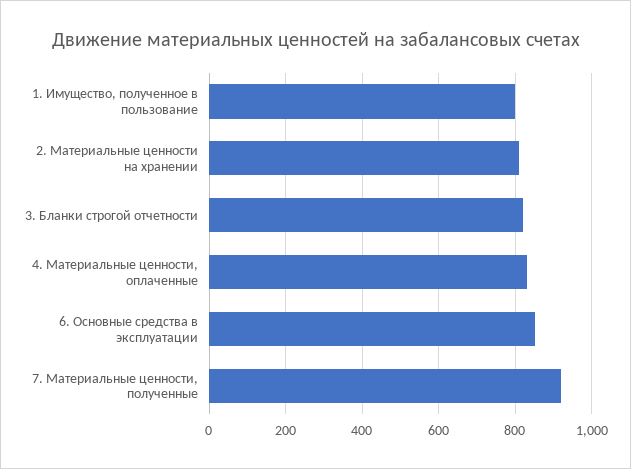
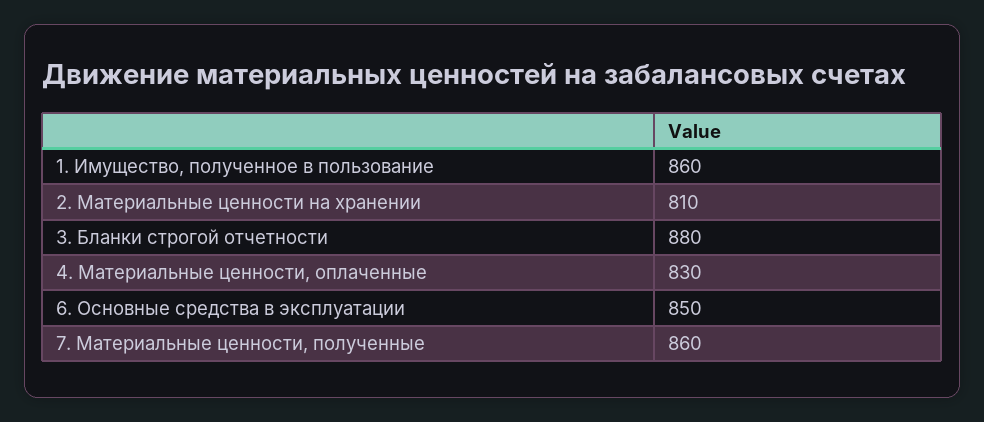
  {
-   "1. Имущество, полученное в пользование": 800,
+   "1. Имущество, полученное в пользование": 860,
    "2. Материальные ценности на хранении": 810,
-   "3. Бланки строгой отчетности": 820,
+   "3. Бланки строгой отчетности": 880,
    "4. Материальные ценности, оплаченные": 830,
    "6. Основные средства в эксплуатации": 850,
-   "7. Материальные ценности, полученные": 920
+   "7. Материальные ценности, полученные": 860
  }

